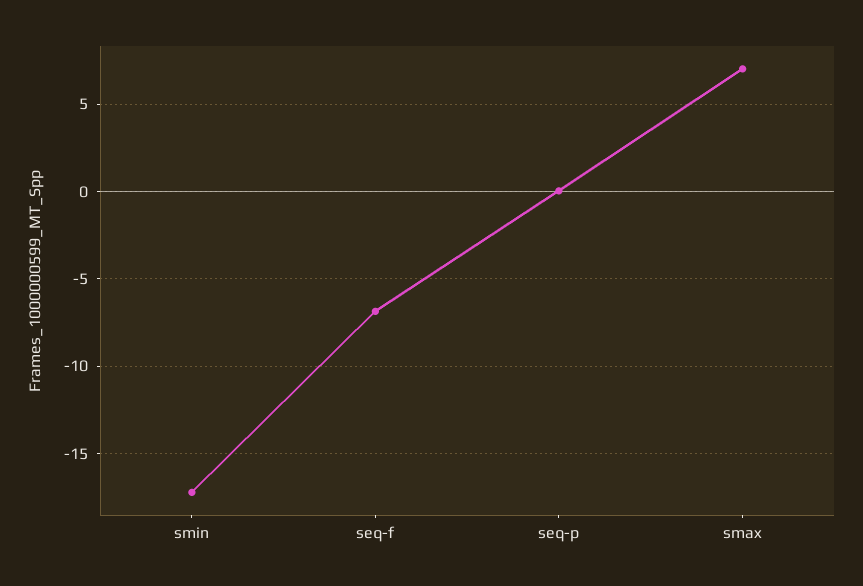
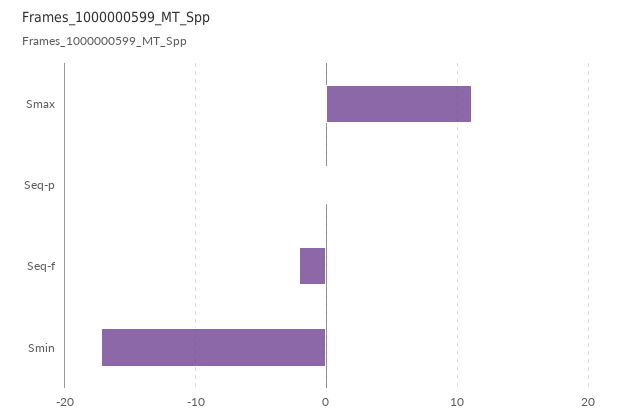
  {
    "smin": -17,
-   "seq-f": -7,
+   "seq-f": -2,
    "seq-p": 0,
-   "smax": 7
+   "smax": 11
  }

